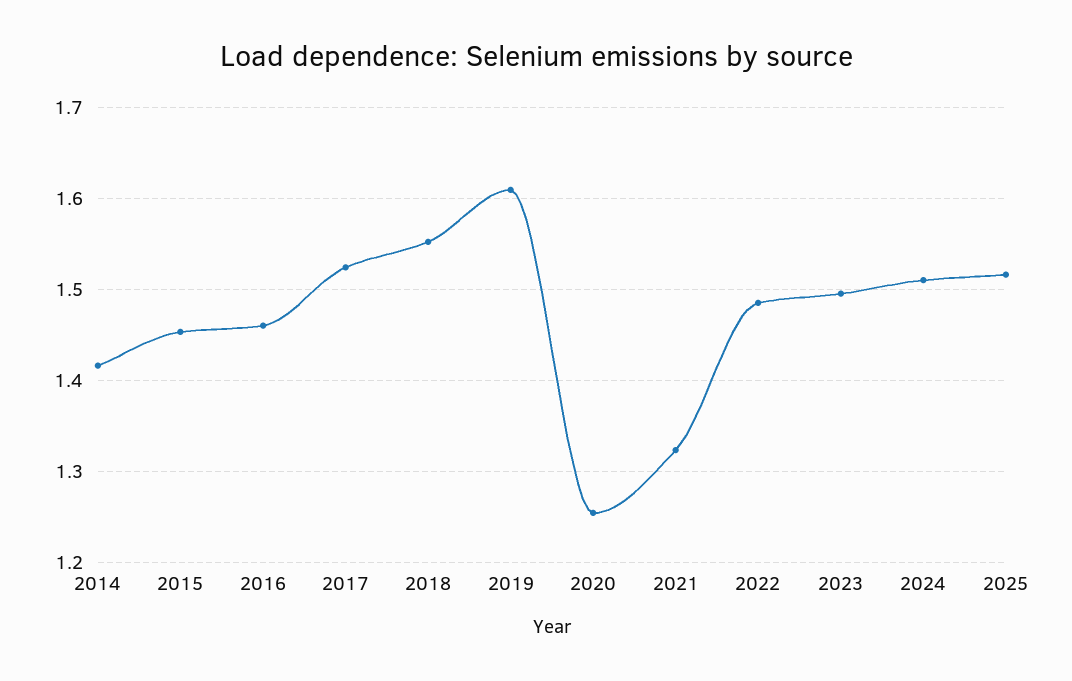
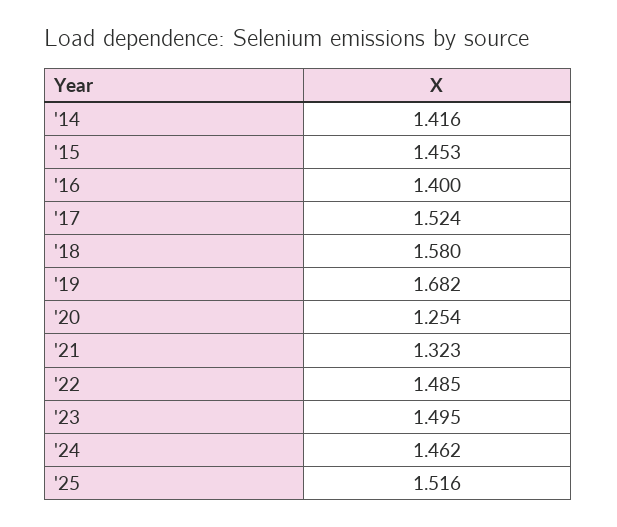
  {
    "2014": 1.416,
    "2015": 1.453,
-   "2016": 1.46,
+   "2016": 1.4,
    "2017": 1.524,
-   "2018": 1.55,
+   "2018": 1.58,
-   "2019": 1.61,
+   "2019": 1.682,
    "2020": 1.254,
    "2021": 1.323,
    "2022": 1.485,
    "2023": 1.495,
-   "2024": 1.51,
+   "2024": 1.462,
    "2025": 1.516
  }

